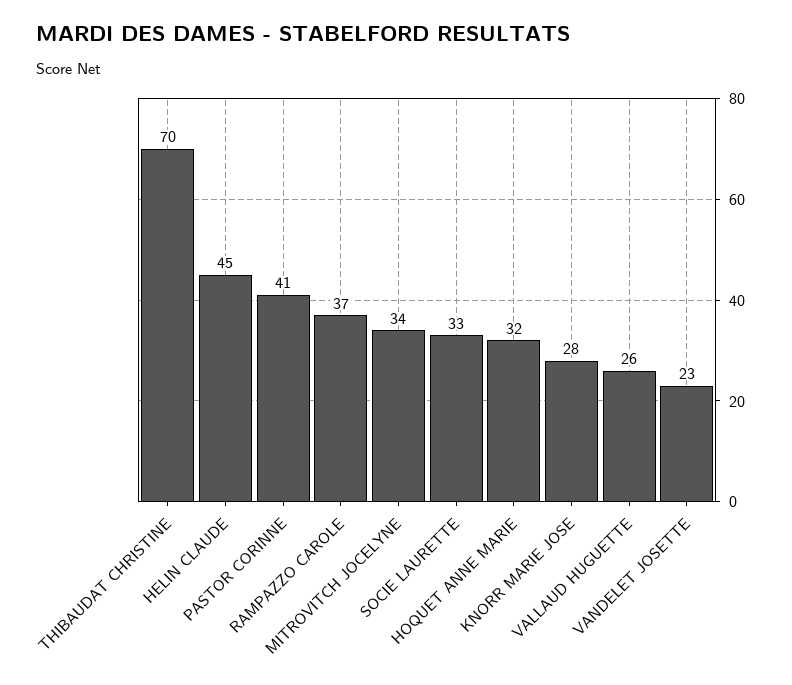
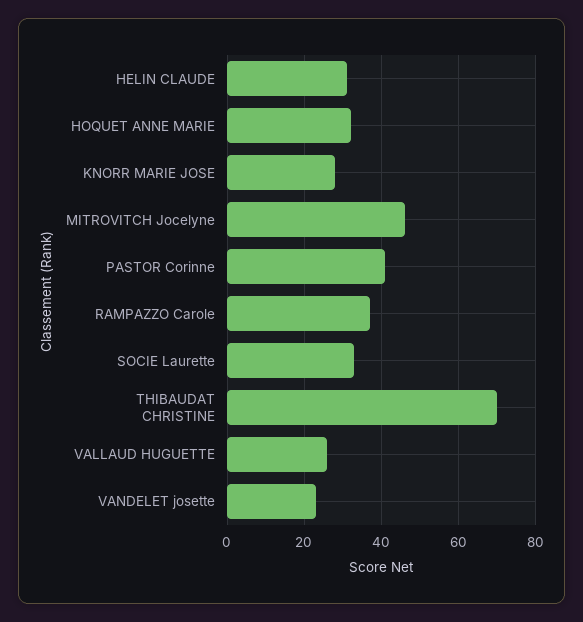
  {
    "THIBAUDAT CHRISTINE": 70,
-   "HELIN CLAUDE": 45,
+   "HELIN CLAUDE": 30,
    "PASTOR CORINNE": 41,
    "RAMPAZZO CAROLE": 37,
-   "MITROVITCH JOCELYNE": 34,
+   "MITROVITCH JOCELYNE": 45,
    "SOCIE LAURETTE": 33,
    "HOQUET ANNE MARIE": 32,
    "KNORR MARIE JOSE": 28,
    "VALLAUD HUGUETTE": 26,
    "VANDELET JOSETTE": 23
  }

